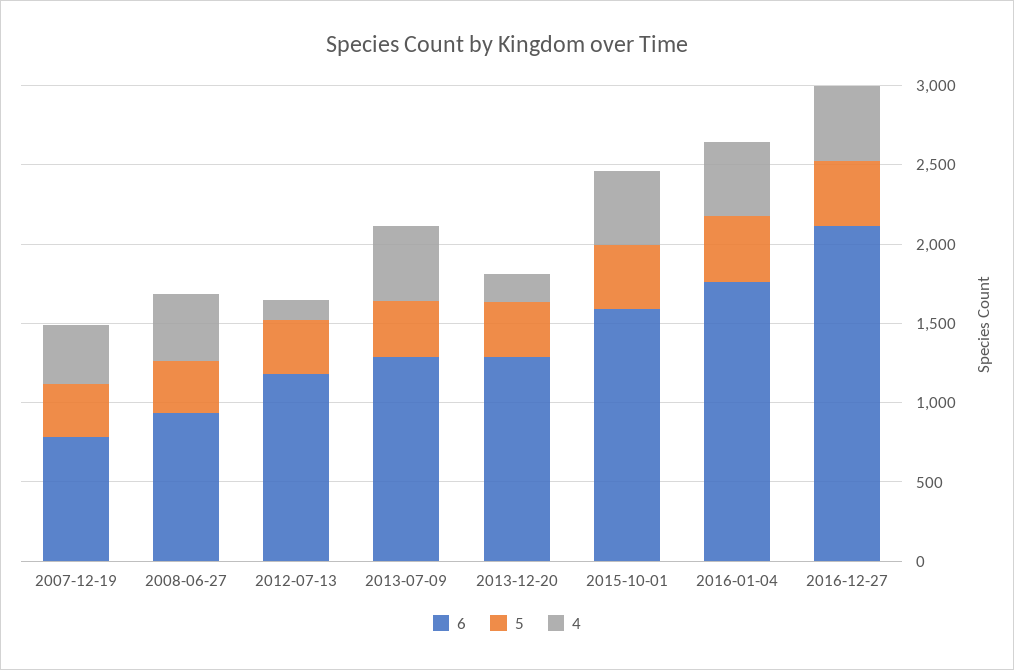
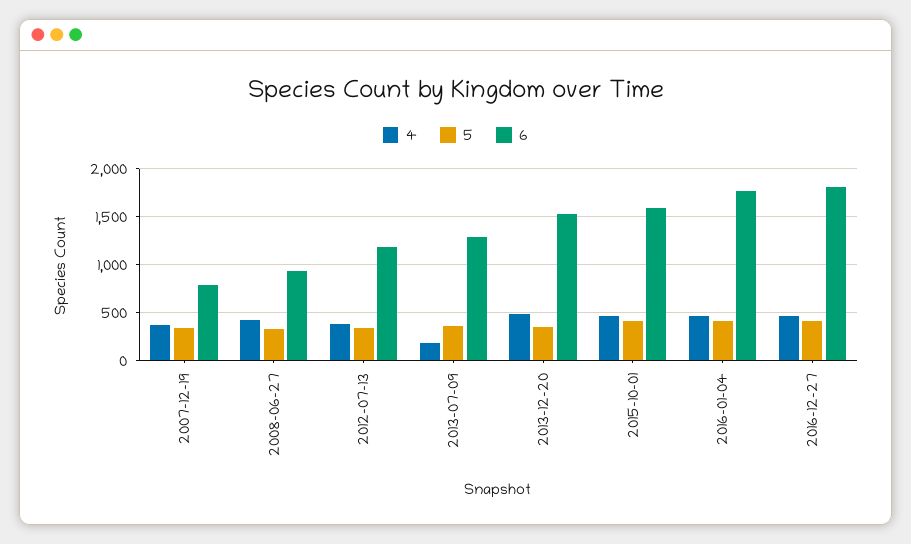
  {
    "6": {
      "2007-12-19": 800,
      "2008-06-27": 900,
      "2012-07-13": 1200,
      "2013-07-09": 1300,
-     "2013-12-20": 1300,
+     "2013-12-20": 1500,
      "2015-10-01": 1600,
      "2016-01-04": 1800,
-     "2016-12-27": 2100
+     "2016-12-27": 1800
    },
    "5": {
      "2007-12-19": 300,
      "2008-06-27": 300,
      "2012-07-13": 300,
      "2013-07-09": 400,
      "2013-12-20": 300,
      "2015-10-01": 400,
      "2016-01-04": 400,
      "2016-12-27": 400
    },
    "4": {
      "2007-12-19": 400,
      "2008-06-27": 400,
-     "2012-07-13": 100,
+     "2012-07-13": 400,
-     "2013-07-09": 500,
+     "2013-07-09": 200,
-     "2013-12-20": 200,
+     "2013-12-20": 500,
      "2015-10-01": 500,
      "2016-01-04": 500,
      "2016-12-27": 500
    }
  }

